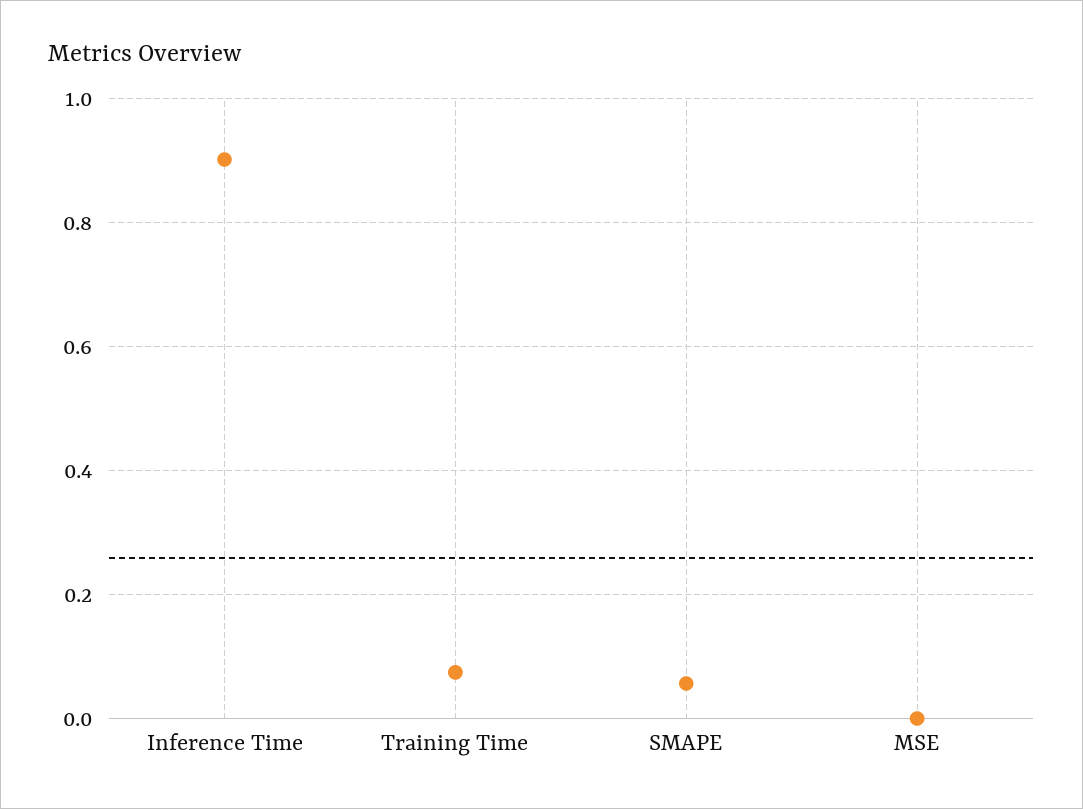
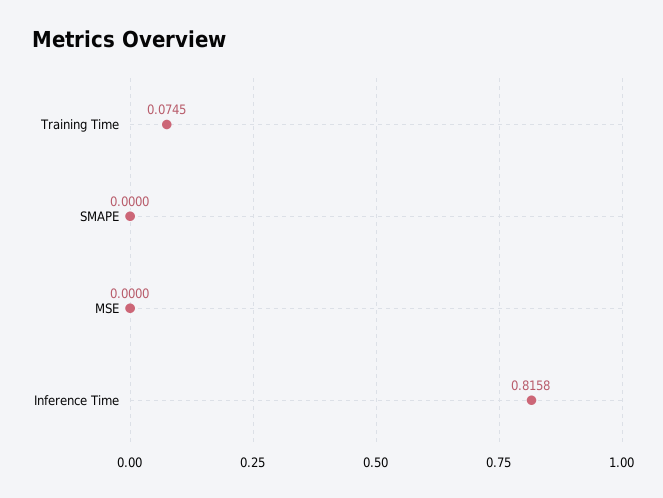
  {
-   "Inference Time": 0.9,
+   "Inference Time": 0.8158,
    "Training Time": 0.0745,
-   "SMAPE": 0.06,
+   "SMAPE": 0,
    "MSE": 0
  }

